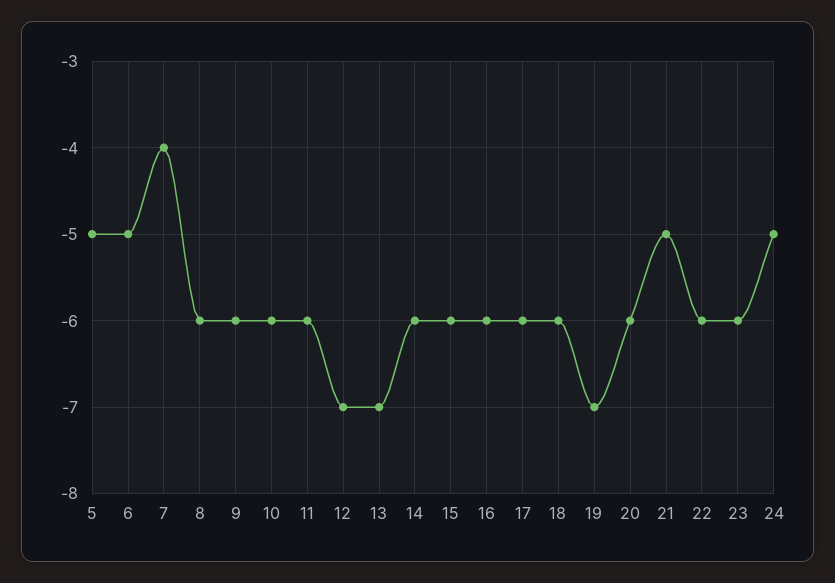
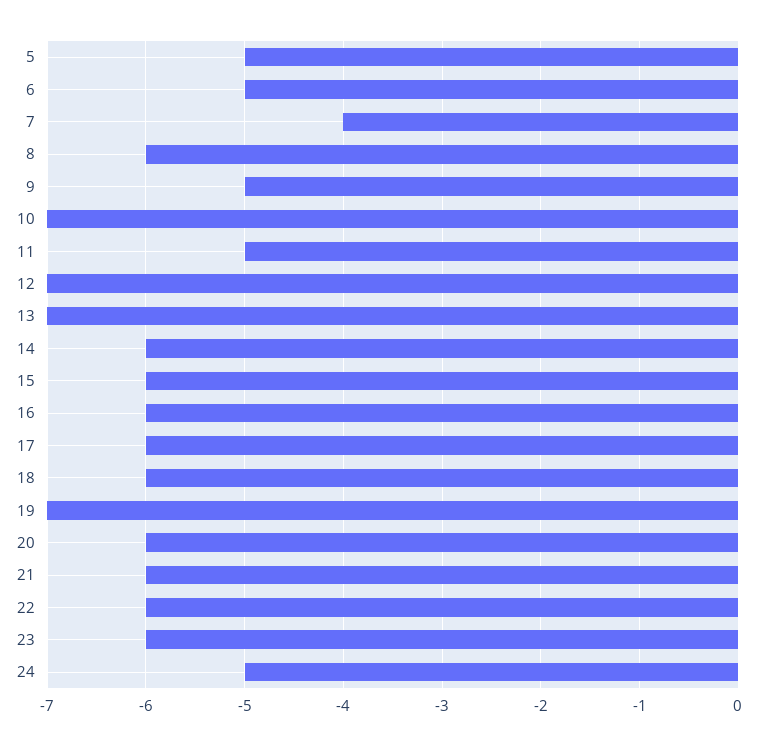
  {
    "5": -5,
    "6": -5,
    "7": -4,
    "8": -6,
-   "9": -6,
+   "9": -5,
-   "10": -6,
+   "10": -7,
-   "11": -6,
+   "11": -5,
    "12": -7,
    "13": -7,
    "14": -6,
    "15": -6,
    "16": -6,
    "17": -6,
    "18": -6,
    "19": -7,
    "20": -6,
-   "21": -5,
+   "21": -6,
    "22": -6,
    "23": -6,
    "24": -5
  }

